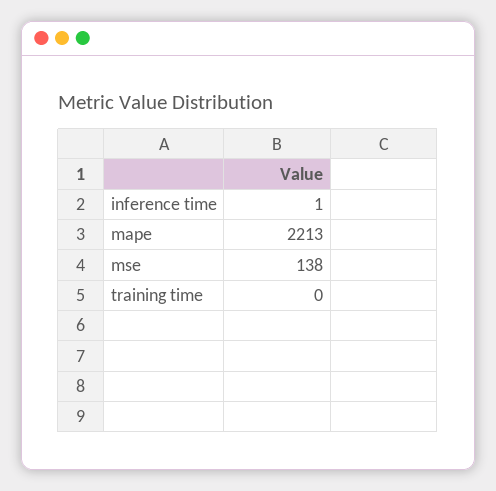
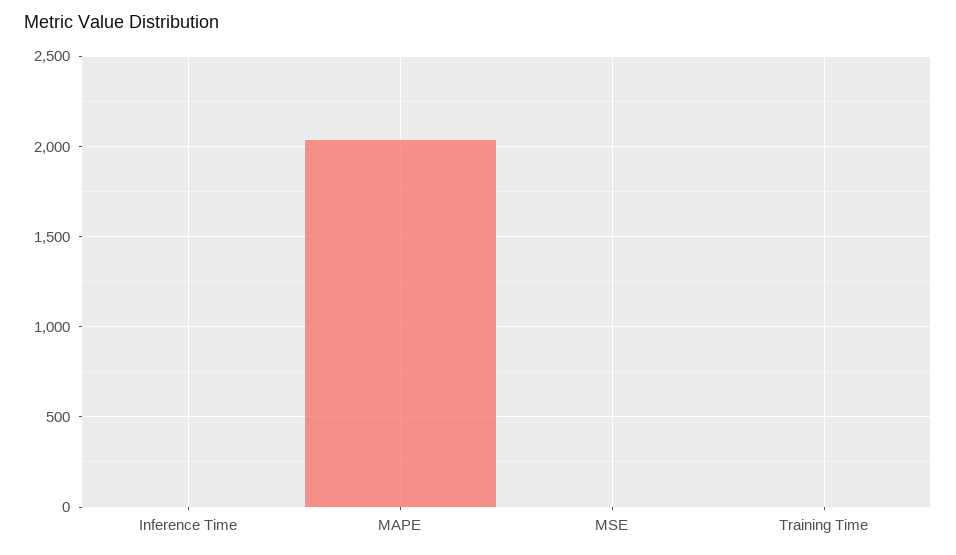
  {
    "inference time": 1,
-   "mape": 2213,
+   "mape": 2050,
-   "mse": 138,
+   "mse": 0,
    "training time": 0
  }

